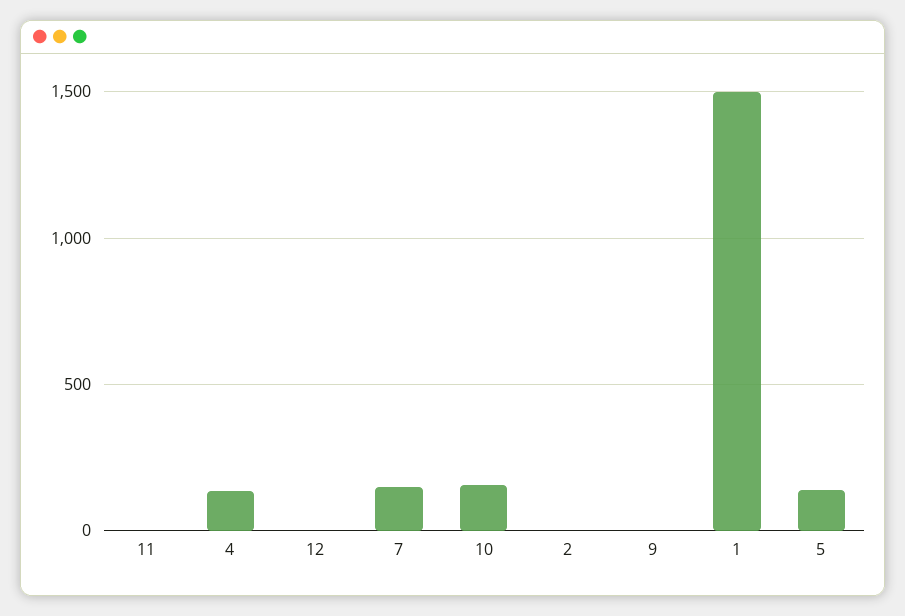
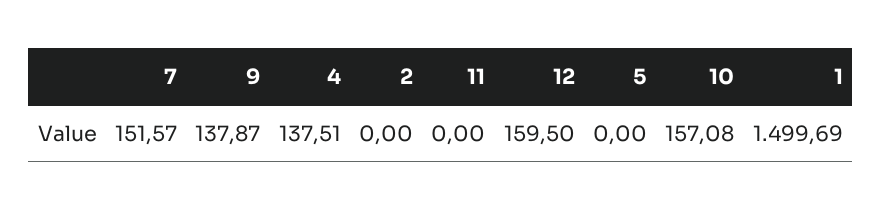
  {
    "11": 0,
    "4": 137.51,
-   "12": 0,
+   "12": 159.5,
    "7": 151.57,
    "10": 157.08,
    "2": 0,
-   "9": 0,
+   "9": 137.87,
    "1": 1499.69,
-   "5": 150
+   "5": 0
  }

